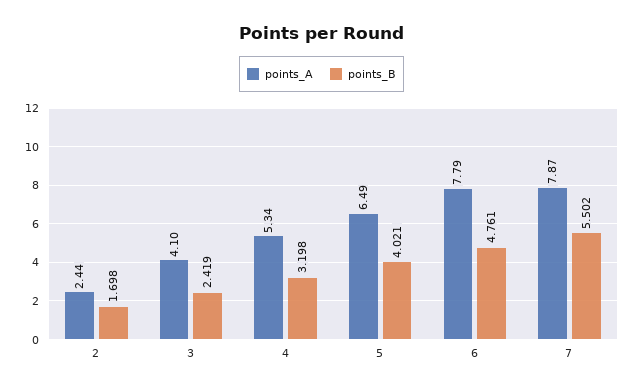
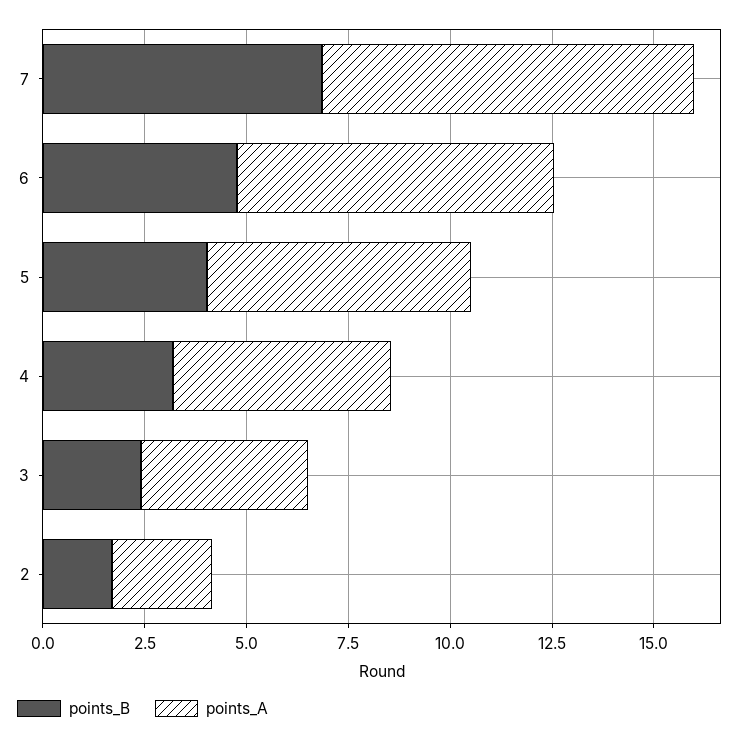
  {
    "points_A": {
      "2": 2.44,
      "3": 4.1,
      "4": 5.34,
      "5": 6.49,
      "6": 7.79,
-     "7": 7.87
+     "7": 9
    },
    "points_B": {
      "2": 1.698,
      "3": 2.419,
      "4": 3.198,
      "5": 4.021,
      "6": 4.761,
-     "7": 5.502
+     "7": 7
    }
  }

